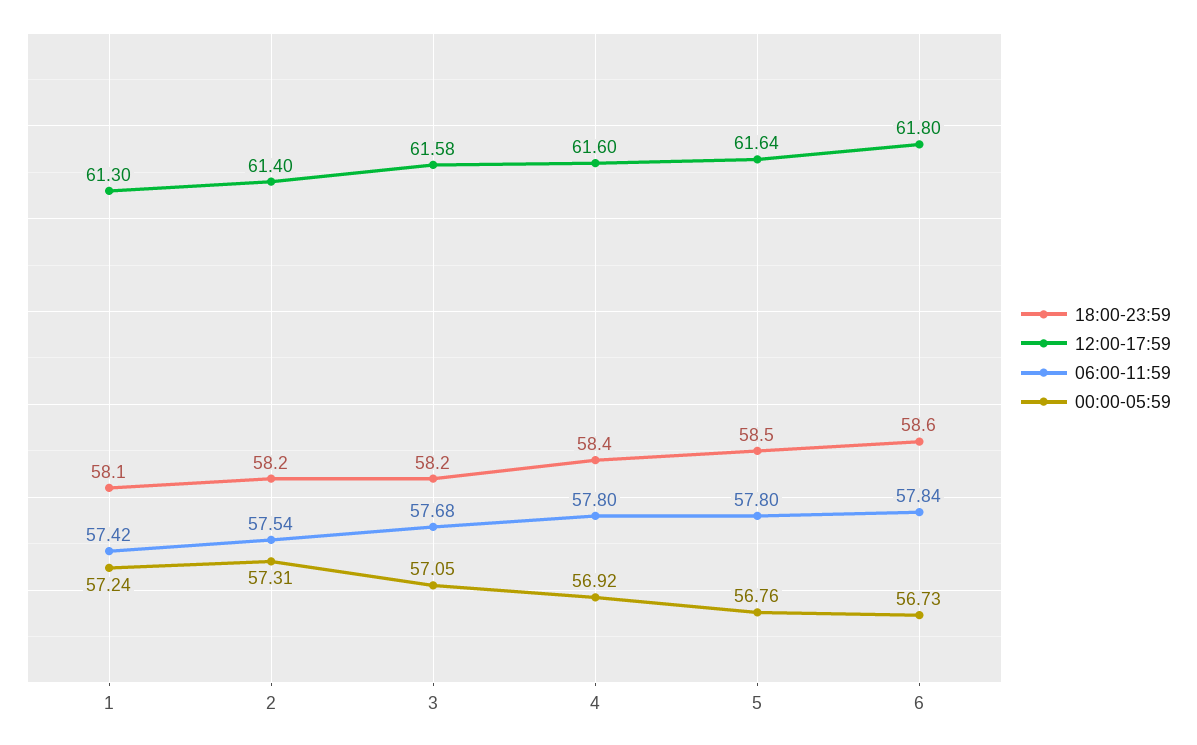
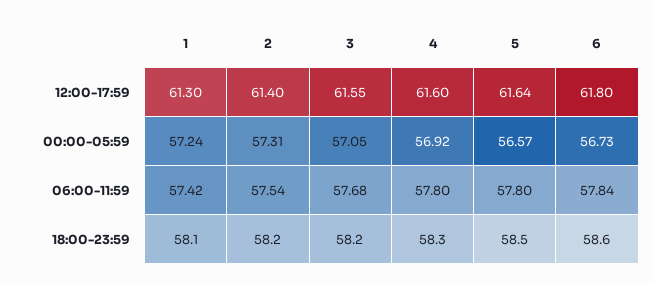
  {
    "18:00-23:59": {
      "1": 58.1,
      "2": 58.2,
      "3": 58.2,
-     "4": 58.4,
+     "4": 58.3,
      "5": 58.5,
      "6": 58.6
    },
    "12:00-17:59": {
      "1": 61.3,
      "2": 61.4,
-     "3": 61.58,
+     "3": 61.55,
      "4": 61.6,
      "5": 61.64,
      "6": 61.8
    },
    "06:00-11:59": {
      "1": 57.42,
      "2": 57.54,
      "3": 57.68,
      "4": 57.8,
      "5": 57.8,
      "6": 57.84
    },
    "00:00-05:59": {
      "1": 57.24,
      "2": 57.31,
      "3": 57.05,
      "4": 56.92,
-     "5": 56.76,
+     "5": 56.57,
      "6": 56.73
    }
  }

